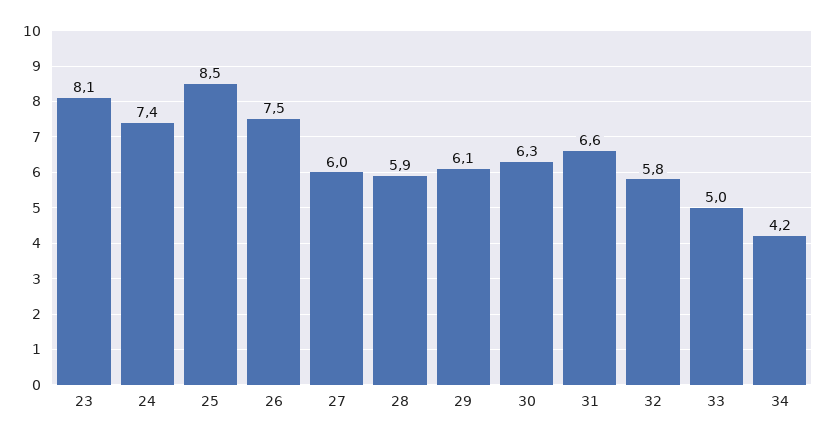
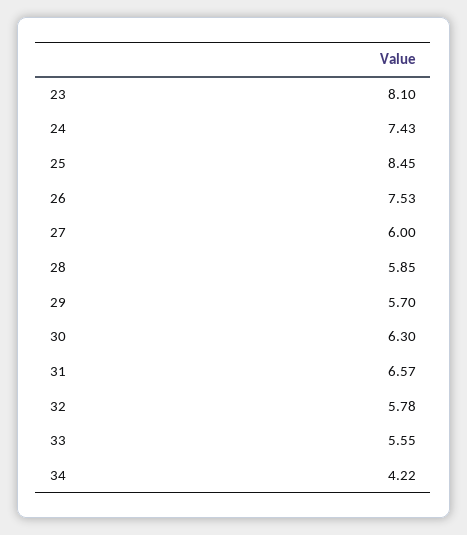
  {
    "23": 8.1,
    "24": 7.43,
    "25": 8.45,
    "26": 7.53,
    "27": 6,
    "28": 5.85,
-   "29": 6.1,
+   "29": 5.7,
    "30": 6.3,
    "31": 6.57,
    "32": 5.78,
-   "33": 5,
+   "33": 5.55,
    "34": 4.22
  }

